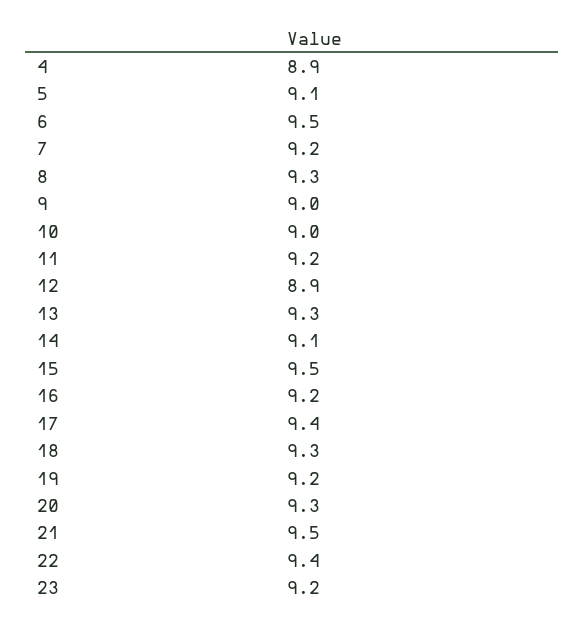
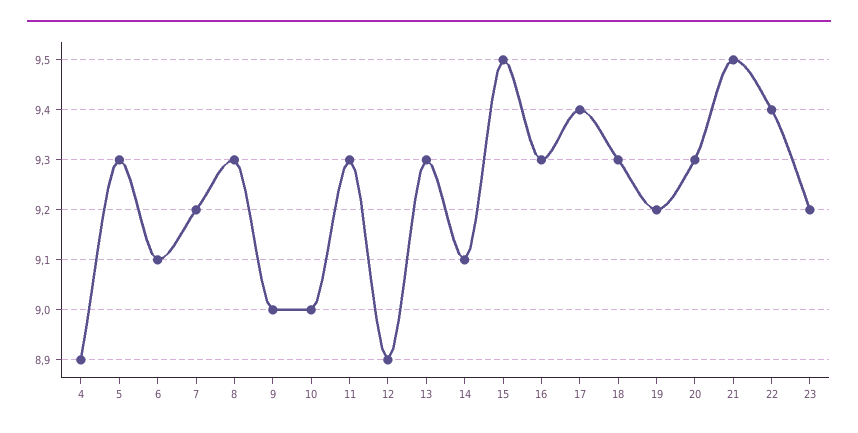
  {
    "4": 8.9,
-   "5": 9.1,
+   "5": 9.3,
-   "6": 9.5,
+   "6": 9.1,
    "7": 9.2,
    "8": 9.3,
    "9": 9,
    "10": 9,
-   "11": 9.2,
+   "11": 9.3,
    "12": 8.9,
    "13": 9.3,
    "14": 9.1,
    "15": 9.5,
-   "16": 9.2,
+   "16": 9.3,
    "17": 9.4,
    "18": 9.3,
    "19": 9.2,
    "20": 9.3,
    "21": 9.5,
    "22": 9.4,
    "23": 9.2
  }

